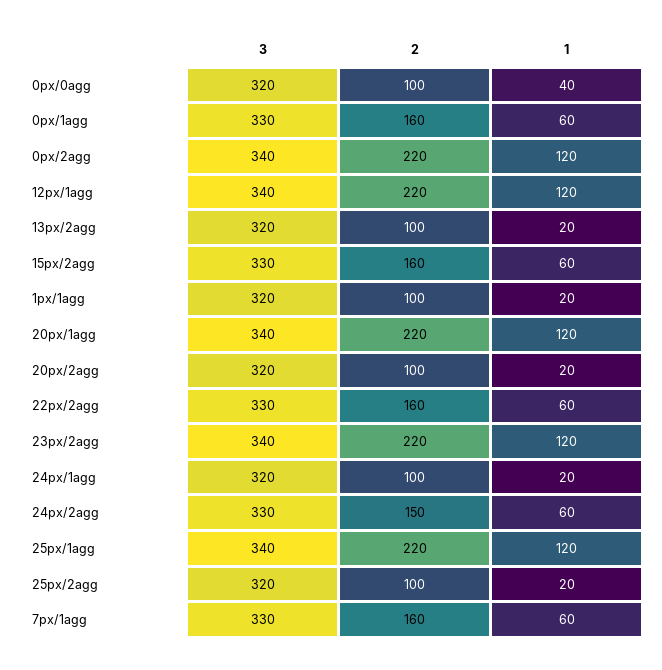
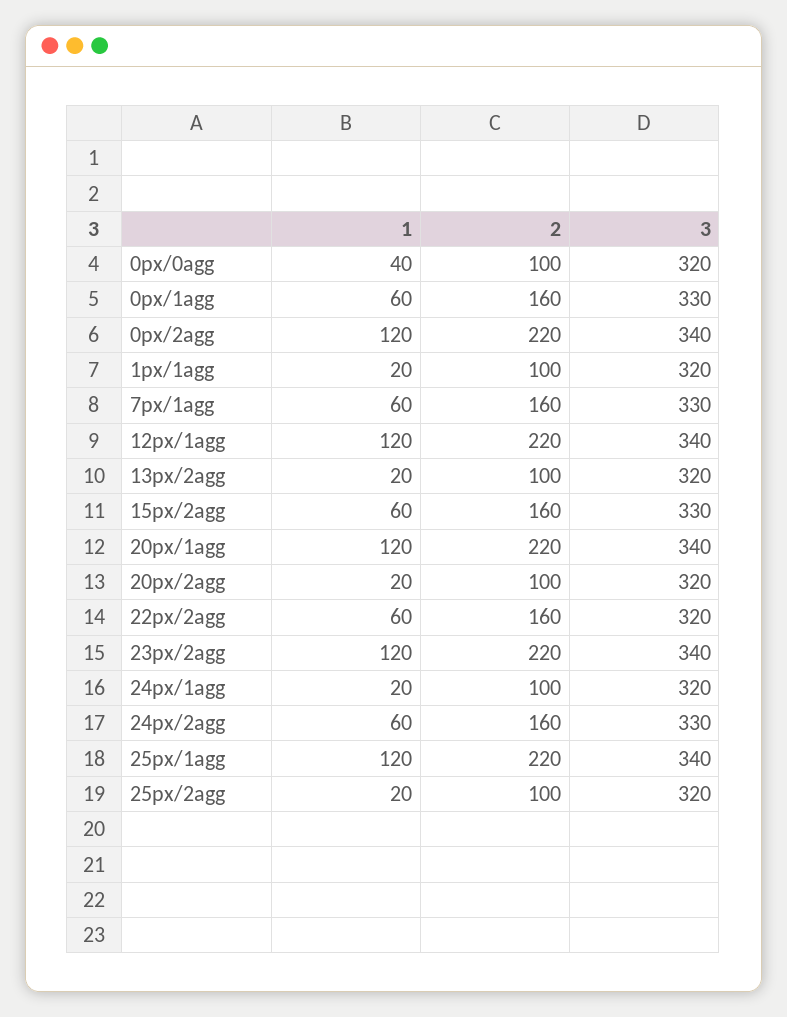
  {
    "3": {
      "0px/0agg": 320,
      "0px/1agg": 330,
      "0px/2agg": 340,
      "12px/1agg": 340,
      "13px/2agg": 320,
      "15px/2agg": 330,
      "1px/1agg": 320,
      "20px/1agg": 340,
      "20px/2agg": 320,
-     "22px/2agg": 330,
+     "22px/2agg": 320,
      "23px/2agg": 340,
      "24px/1agg": 320,
      "24px/2agg": 330,
      "25px/1agg": 340,
      "25px/2agg": 320,
      "7px/1agg": 330
    },
    "2": {
      "0px/0agg": 100,
      "0px/1agg": 160,
      "0px/2agg": 220,
      "12px/1agg": 220,
      "13px/2agg": 100,
      "15px/2agg": 160,
      "1px/1agg": 100,
      "20px/1agg": 220,
      "20px/2agg": 100,
      "22px/2agg": 160,
      "23px/2agg": 220,
      "24px/1agg": 100,
-     "24px/2agg": 150,
+     "24px/2agg": 160,
      "25px/1agg": 220,
      "25px/2agg": 100,
      "7px/1agg": 160
    },
    "1": {
      "0px/0agg": 40,
      "0px/1agg": 60,
      "0px/2agg": 120,
      "12px/1agg": 120,
      "13px/2agg": 20,
      "15px/2agg": 60,
      "1px/1agg": 20,
      "20px/1agg": 120,
      "20px/2agg": 20,
      "22px/2agg": 60,
      "23px/2agg": 120,
      "24px/1agg": 20,
      "24px/2agg": 60,
      "25px/1agg": 120,
      "25px/2agg": 20,
      "7px/1agg": 60
    }
  }

